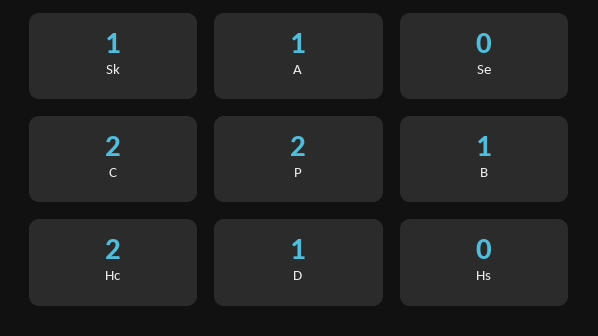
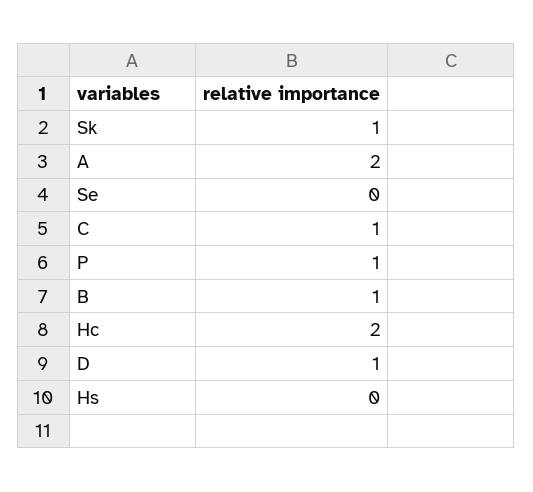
  {
    "Sk": 1,
-   "A": 1,
+   "A": 2,
    "Se": 0,
-   "C": 2,
+   "C": 1,
-   "P": 2,
+   "P": 1,
    "B": 1,
    "Hc": 2,
    "D": 1,
    "Hs": 0
  }

